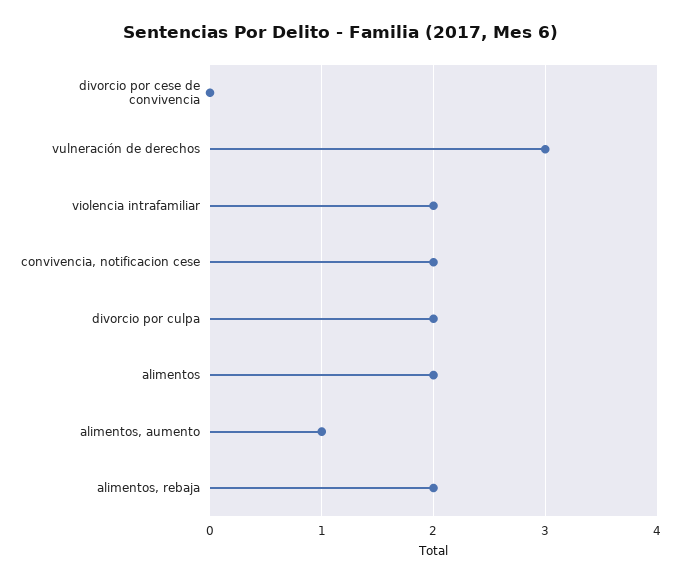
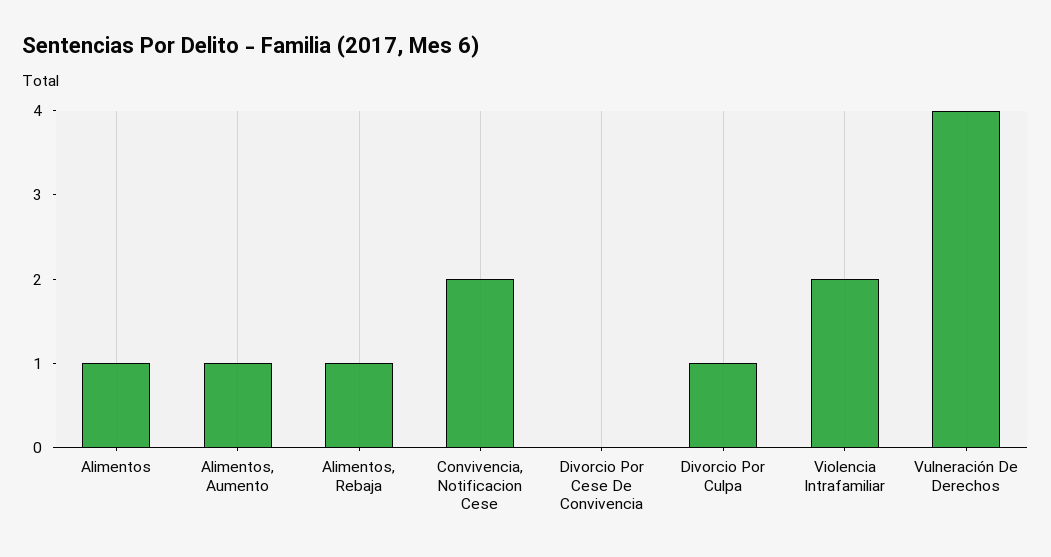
  {
    "divorcio por cese de convivencia": 0,
-   "vulneración de derechos": 3,
+   "vulneración de derechos": 4,
    "violencia intrafamiliar": 2,
    "convivencia, notificacion cese": 2,
-   "divorcio por culpa": 2,
+   "divorcio por culpa": 1,
-   "alimentos": 2,
+   "alimentos": 1,
    "alimentos, aumento": 1,
-   "alimentos, rebaja": 2
+   "alimentos, rebaja": 1
  }

